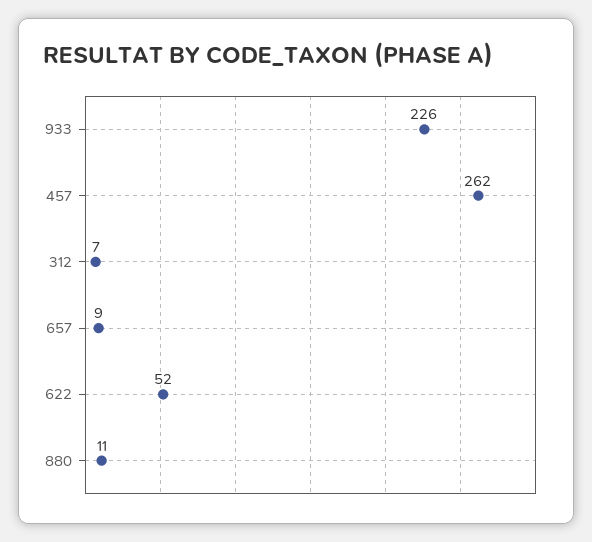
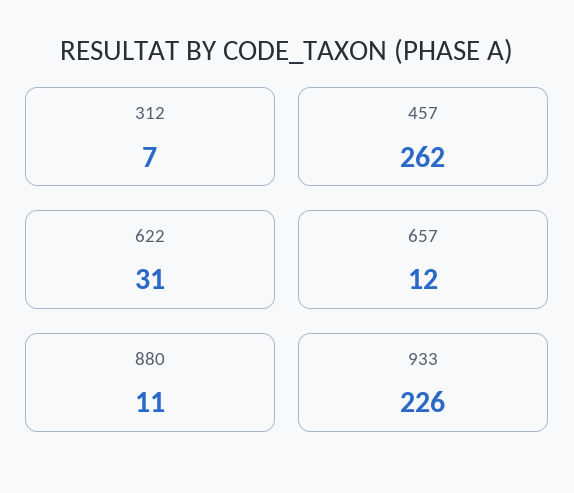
  {
    "933": 226,
    "457": 262,
    "312": 7,
-   "657": 9,
+   "657": 12,
-   "622": 52,
+   "622": 31,
    "880": 11
  }

